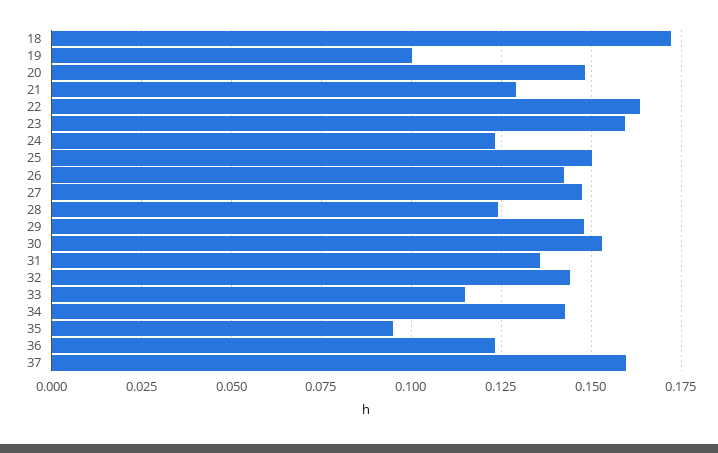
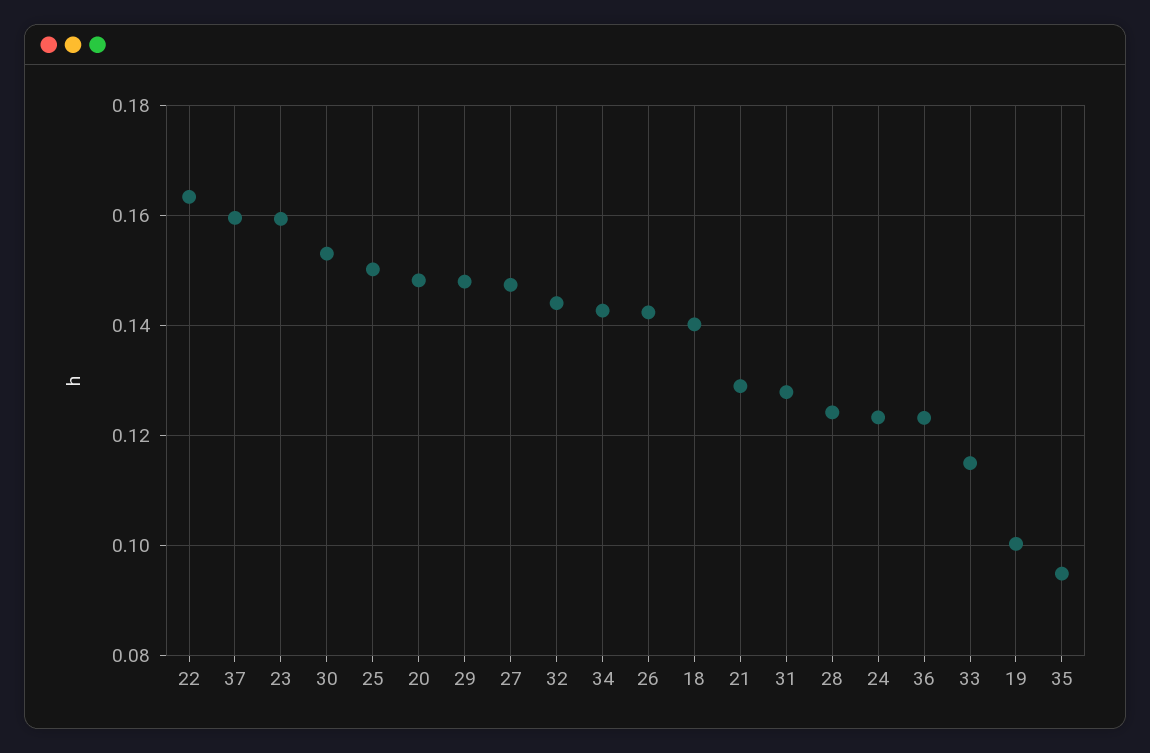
  {
-   "18": 0.1725,
+   "18": 0.14,
    "19": 0.1,
    "20": 0.148,
    "21": 0.13,
    "22": 0.164,
    "23": 0.16,
    "24": 0.124,
    "25": 0.15,
    "26": 0.142,
    "27": 0.148,
    "28": 0.124,
    "29": 0.148,
    "30": 0.154,
-   "31": 0.135,
+   "31": 0.128,
    "32": 0.144,
    "33": 0.116,
    "34": 0.142,
    "35": 0.094,
    "36": 0.124,
    "37": 0.16
  }

